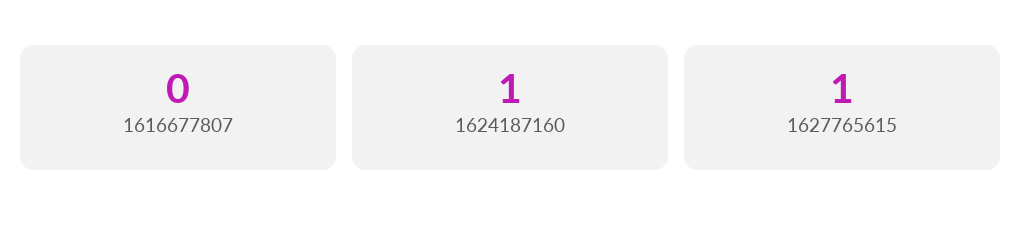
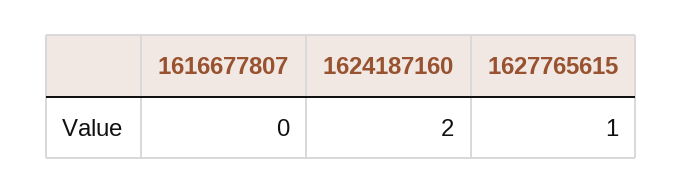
  {
    "1616677807": 0,
-   "1624187160": 1,
+   "1624187160": 2,
    "1627765615": 1
  }

